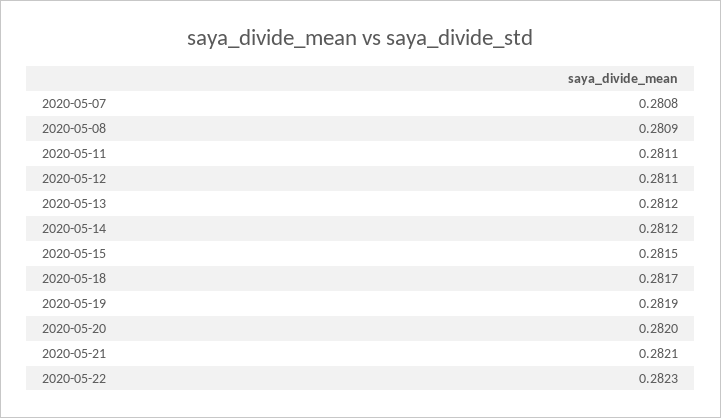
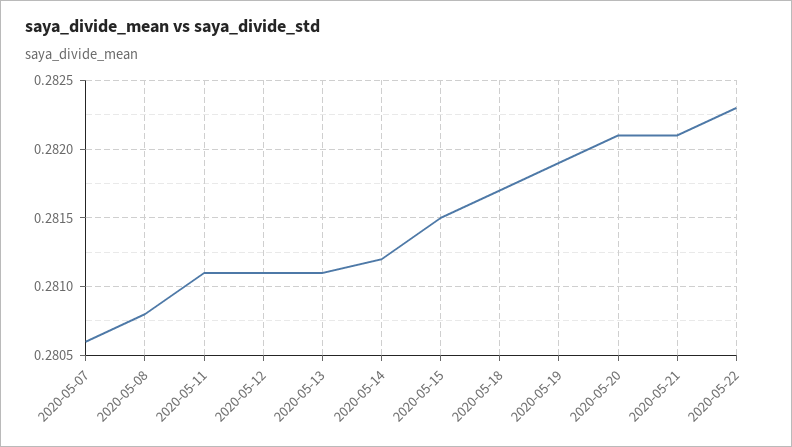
  {
-   "2020-05-07": 0.2808,
+   "2020-05-07": 0.2806,
-   "2020-05-08": 0.2809,
+   "2020-05-08": 0.2808,
    "2020-05-11": 0.2811,
    "2020-05-12": 0.2811,
-   "2020-05-13": 0.2812,
+   "2020-05-13": 0.2811,
    "2020-05-14": 0.2812,
    "2020-05-15": 0.2815,
    "2020-05-18": 0.2817,
    "2020-05-19": 0.2819,
-   "2020-05-20": 0.282,
+   "2020-05-20": 0.2821,
    "2020-05-21": 0.2821,
    "2020-05-22": 0.2823
  }

